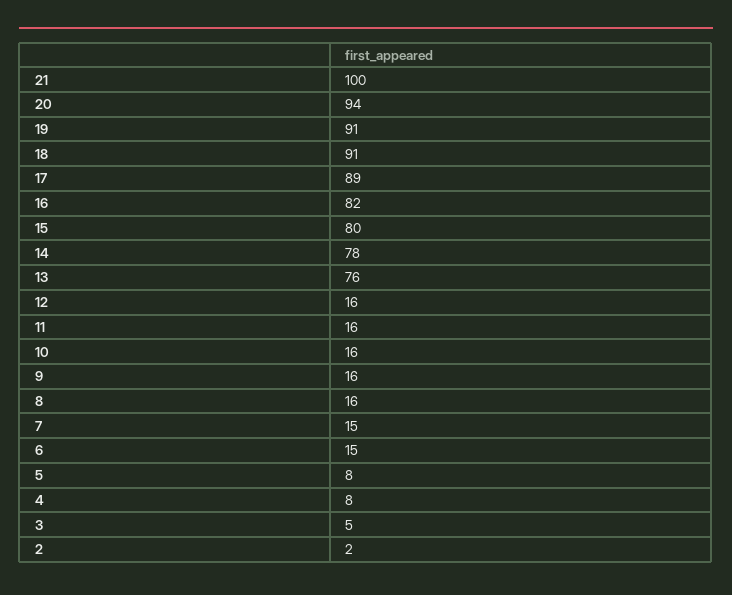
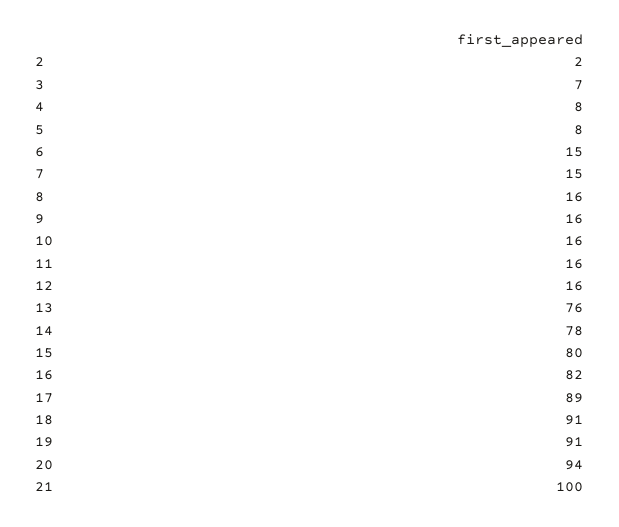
  {
    "21": 100,
    "20": 94,
    "19": 91,
    "18": 91,
    "17": 89,
    "16": 82,
    "15": 80,
    "14": 78,
    "13": 76,
    "12": 16,
    "11": 16,
    "10": 16,
    "9": 16,
    "8": 16,
    "7": 15,
    "6": 15,
    "5": 8,
    "4": 8,
-   "3": 5,
+   "3": 7,
    "2": 2
  }

